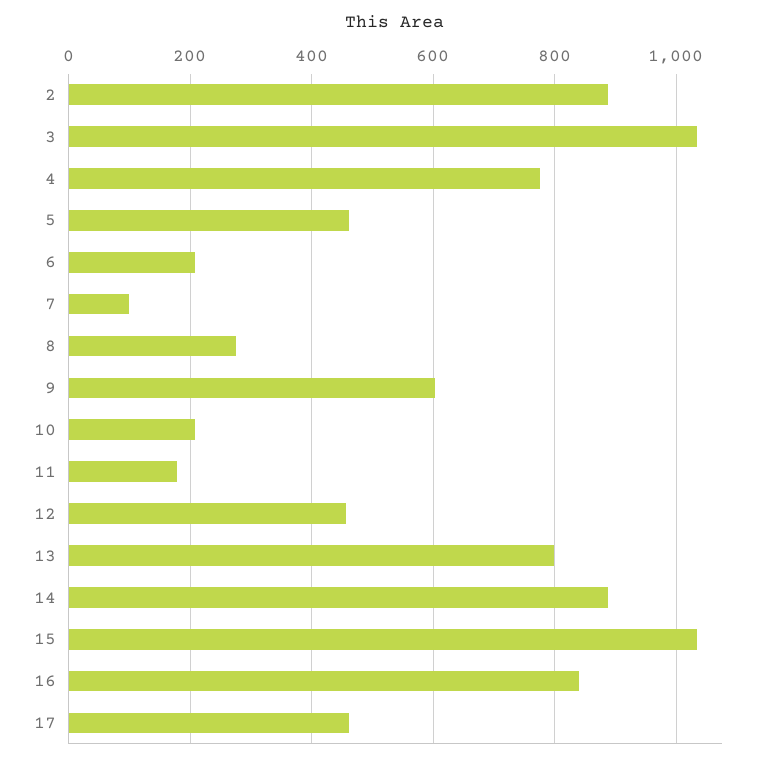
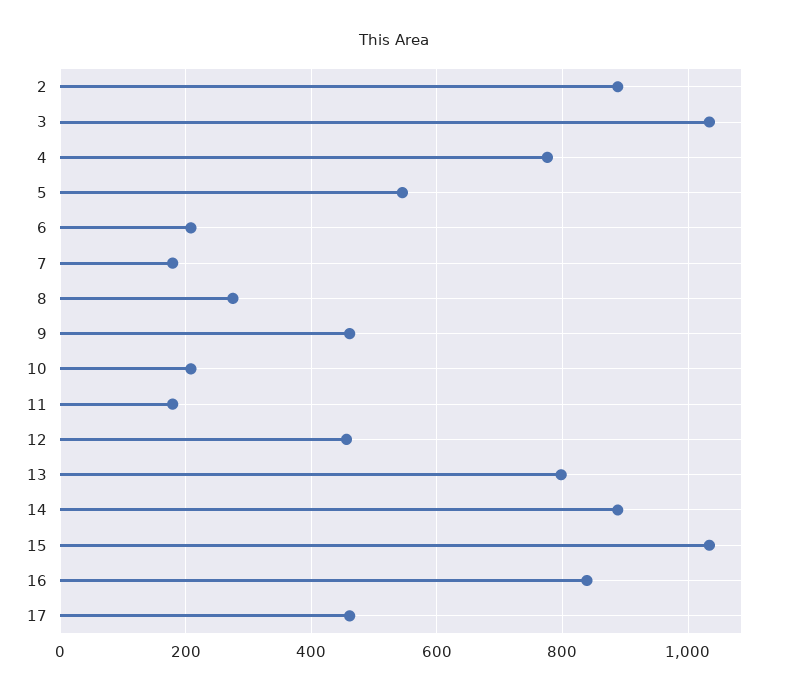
  {
    "2": 880,
    "3": 1040,
    "4": 780,
-   "5": 460,
+   "5": 540,
    "6": 200,
-   "7": 100,
+   "7": 180,
    "8": 280,
-   "9": 600,
+   "9": 460,
    "10": 200,
    "11": 180,
    "12": 460,
    "13": 800,
    "14": 880,
    "15": 1040,
    "16": 840,
    "17": 460
  }

